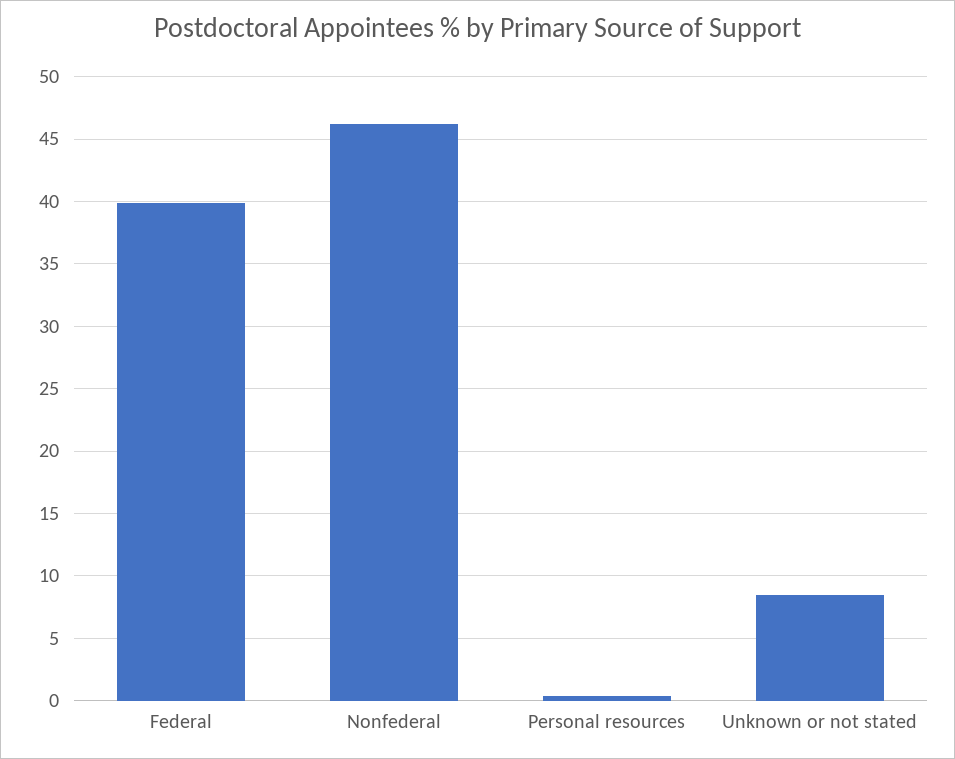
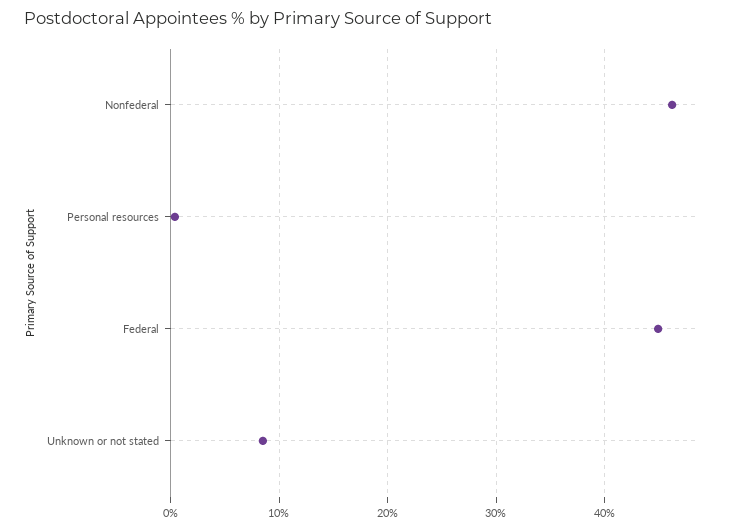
  {
-   "Federal": 40,
+   "Federal": 45,
    "Nonfederal": 46,
    "Personal resources": 0.5,
    "Unknown or not stated": 8.5
  }

